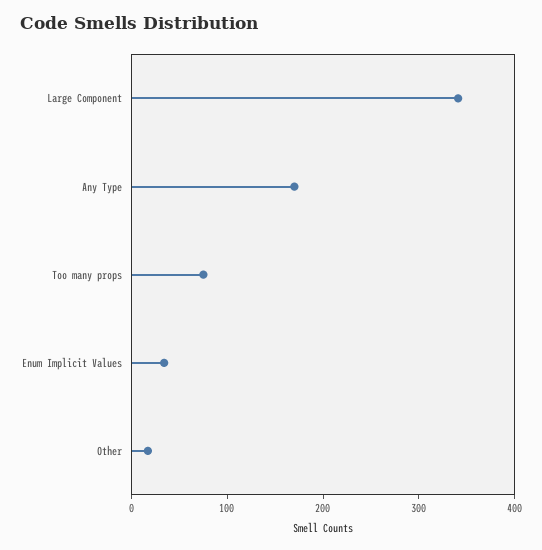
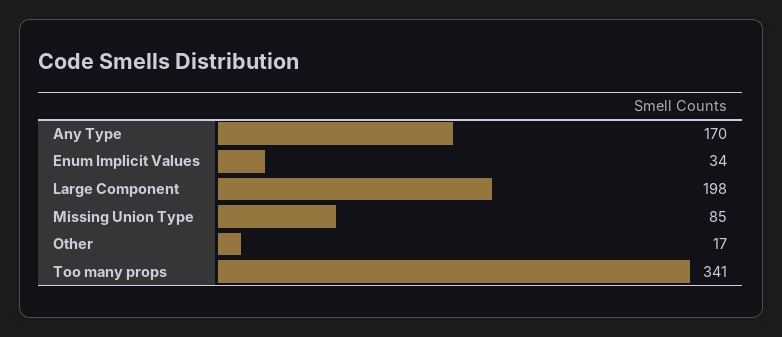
  {
-   "Large Component": 340,
+   "Large Component": 198,
    "Any Type": 170,
-   "Too many props": 80,
+   "Too many props": 341,
    "Enum Implicit Values": 34,
-   "Other": 17
+   "Other": 17,
+   "Missing Union Type": 85
  }

